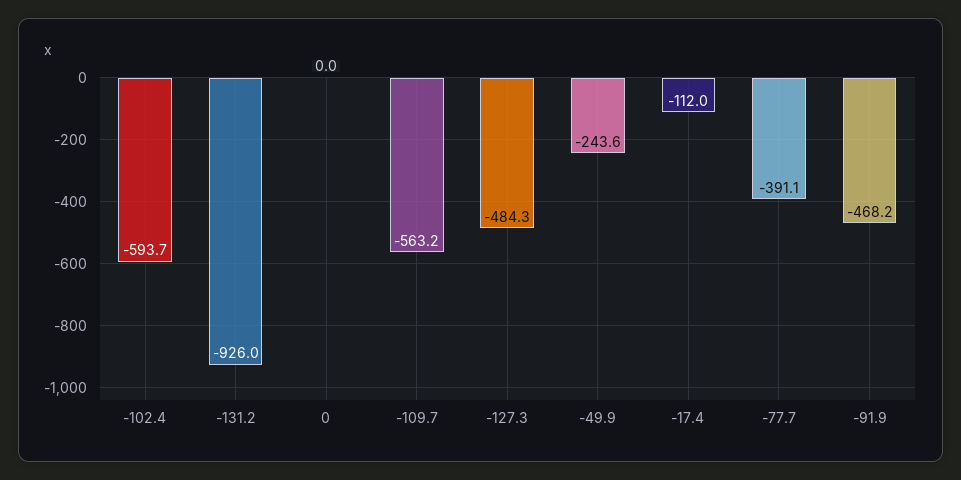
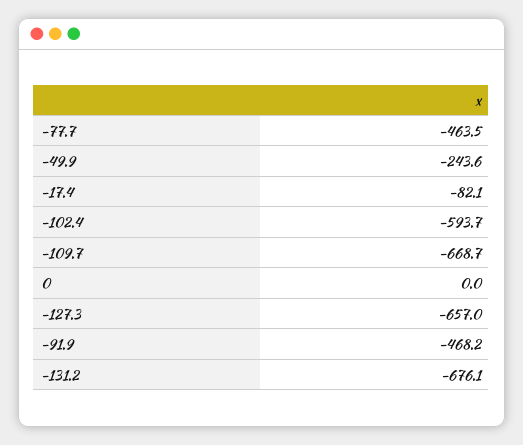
  {
    "-102.4": -593.7,
-   "-131.2": -926,
+   "-131.2": -676.1,
    "0": 0,
-   "-109.7": -563.2,
+   "-109.7": -668.7,
-   "-127.3": -484.3,
+   "-127.3": -657,
    "-49.9": -243.6,
-   "-17.4": -112,
+   "-17.4": -82.1,
-   "-77.7": -391.1,
+   "-77.7": -463.5,
    "-91.9": -468.2
  }

